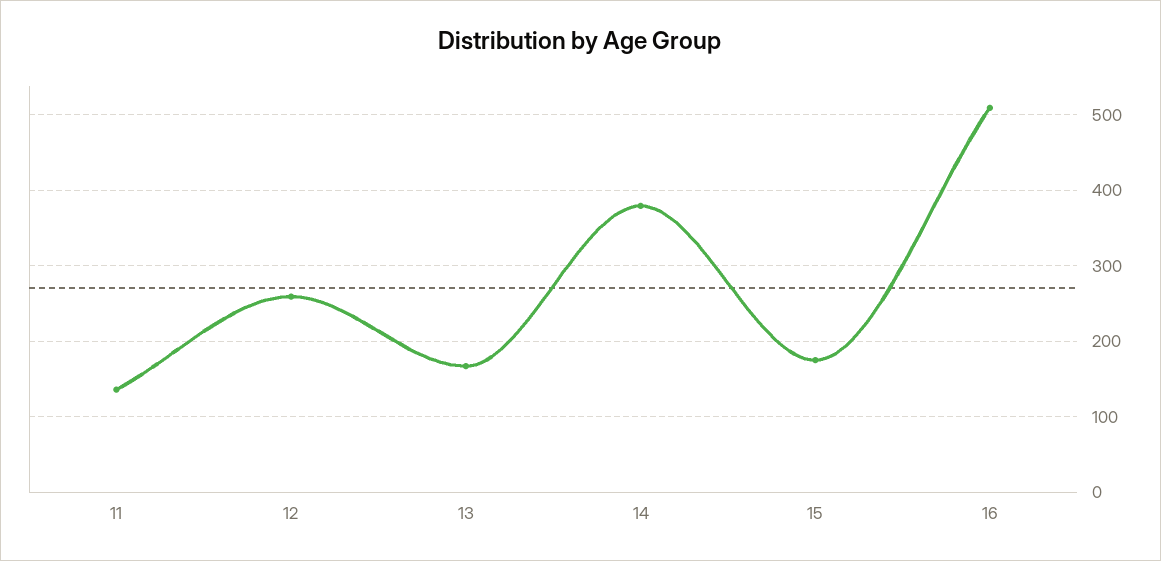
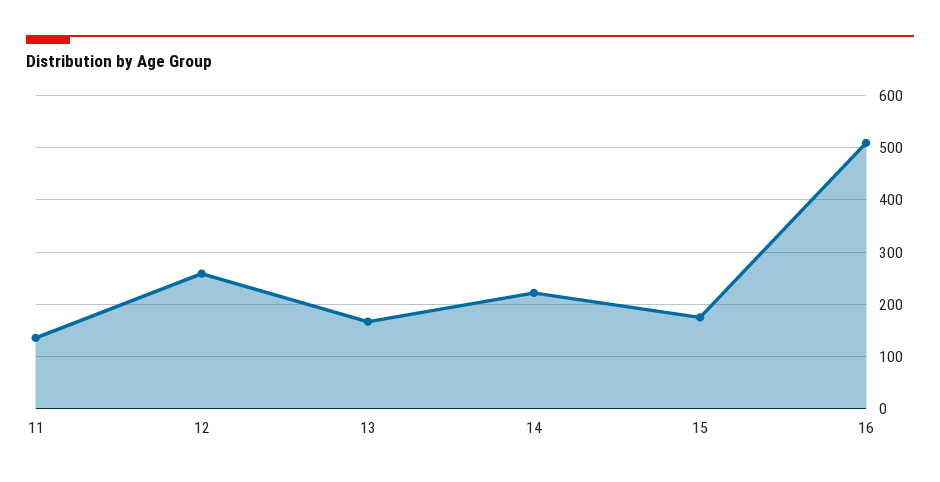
  {
    "11": 140,
    "12": 260,
    "13": 170,
-   "14": 380,
+   "14": 220,
    "15": 180,
    "16": 510
  }

